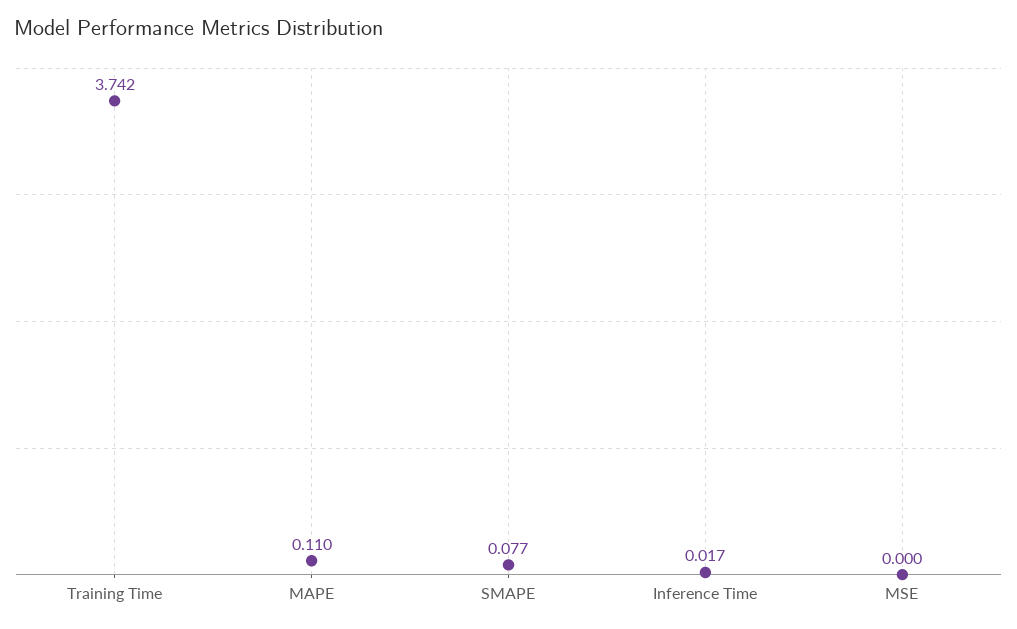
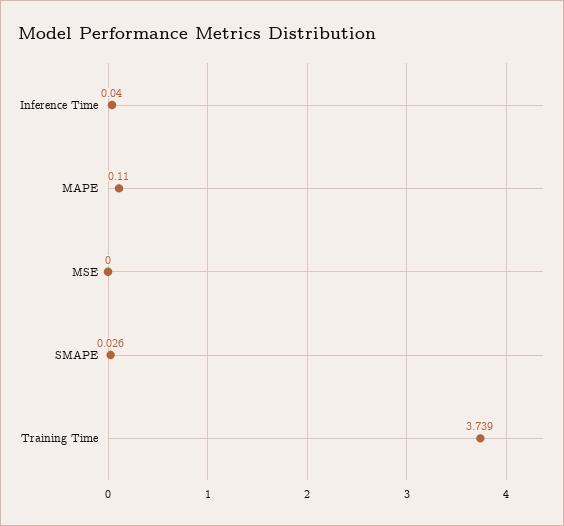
  {
-   "Training Time": 3.742,
+   "Training Time": 3.739,
    "MAPE": 0.11,
-   "SMAPE": 0.077,
+   "SMAPE": 0.026,
-   "Inference Time": 0.017,
+   "Inference Time": 0.04,
    "MSE": 0
  }

